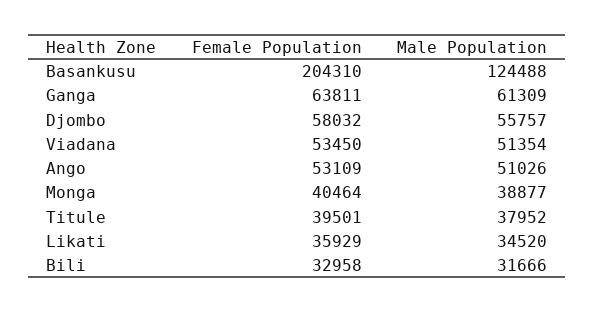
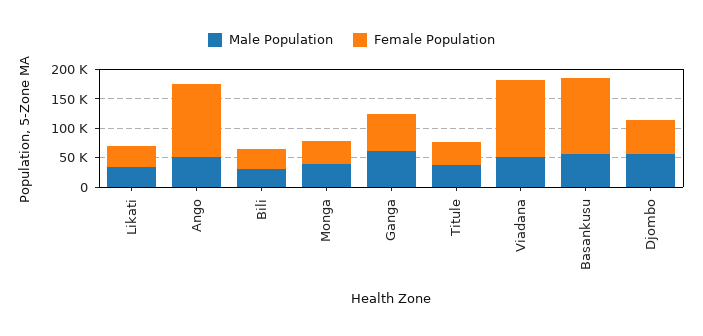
  {
    "Female Population": {
-     "Basankusu": 204310,
+     "Basankusu": 125000,
      "Ganga": 63811,
      "Djombo": 58032,
-     "Viadana": 53450,
+     "Viadana": 125000,
-     "Ango": 53109,
+     "Ango": 125000,
      "Monga": 40464,
      "Titule": 39501,
      "Likati": 35929,
      "Bili": 32958
    },
    "Male Population": {
-     "Basankusu": 124488,
+     "Basankusu": 50000,
      "Ganga": 61309,
      "Djombo": 55757,
      "Viadana": 51354,
      "Ango": 51026,
      "Monga": 38877,
      "Titule": 37952,
      "Likati": 34520,
      "Bili": 31666
    }
  }

